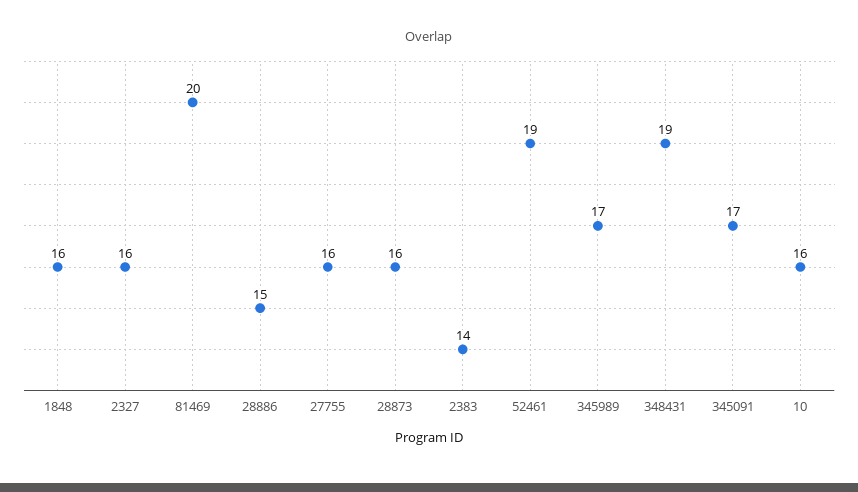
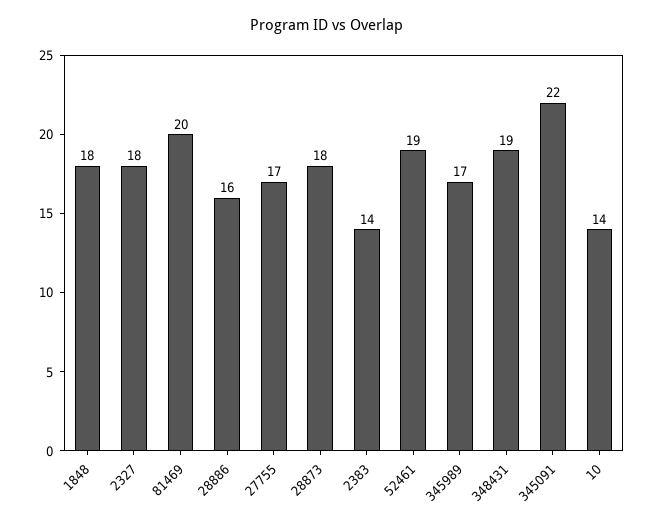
  {
-   "1848": 16,
+   "1848": 18,
-   "2327": 16,
+   "2327": 18,
    "81469": 20,
-   "28886": 15,
+   "28886": 16,
-   "27755": 16,
+   "27755": 17,
-   "28873": 16,
+   "28873": 18,
    "2383": 14,
    "52461": 19,
    "345989": 17,
    "348431": 19,
-   "345091": 17,
+   "345091": 22,
-   "10": 16
+   "10": 14
  }

